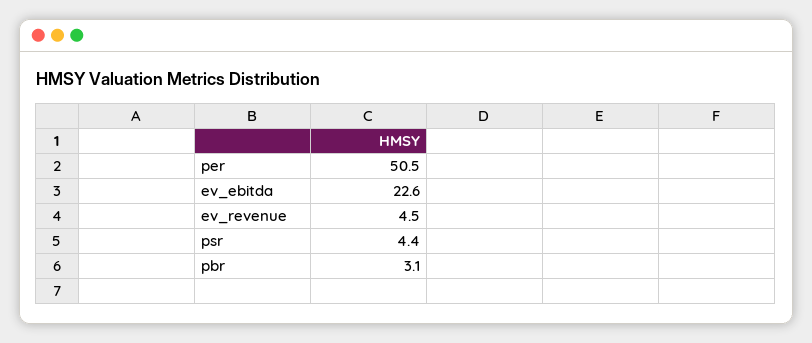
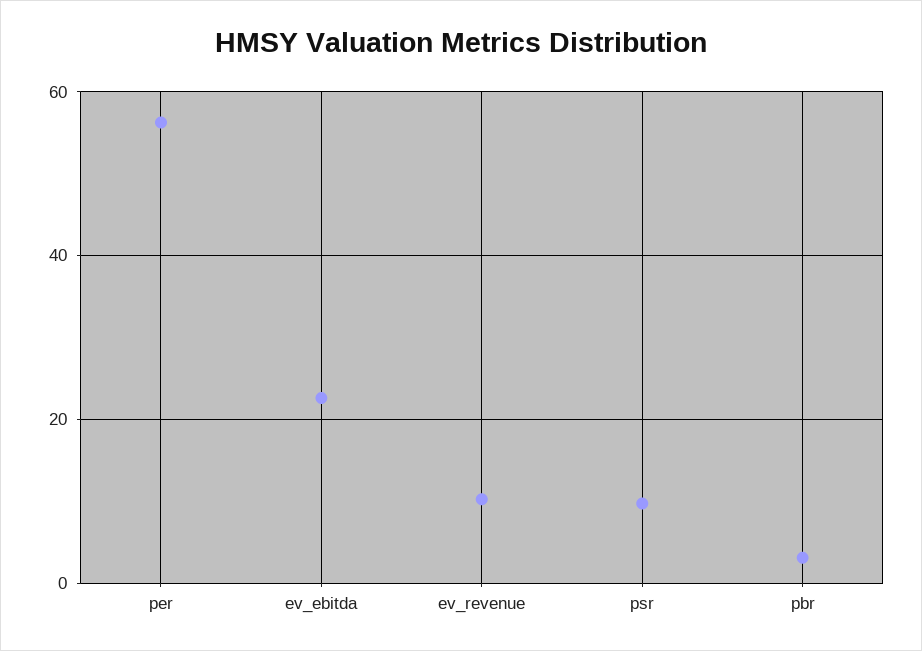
  {
-   "per": 50.5,
+   "per": 56,
    "ev_ebitda": 22.6,
-   "ev_revenue": 4.5,
+   "ev_revenue": 10,
-   "psr": 4.4,
+   "psr": 10,
    "pbr": 3.1
  }

